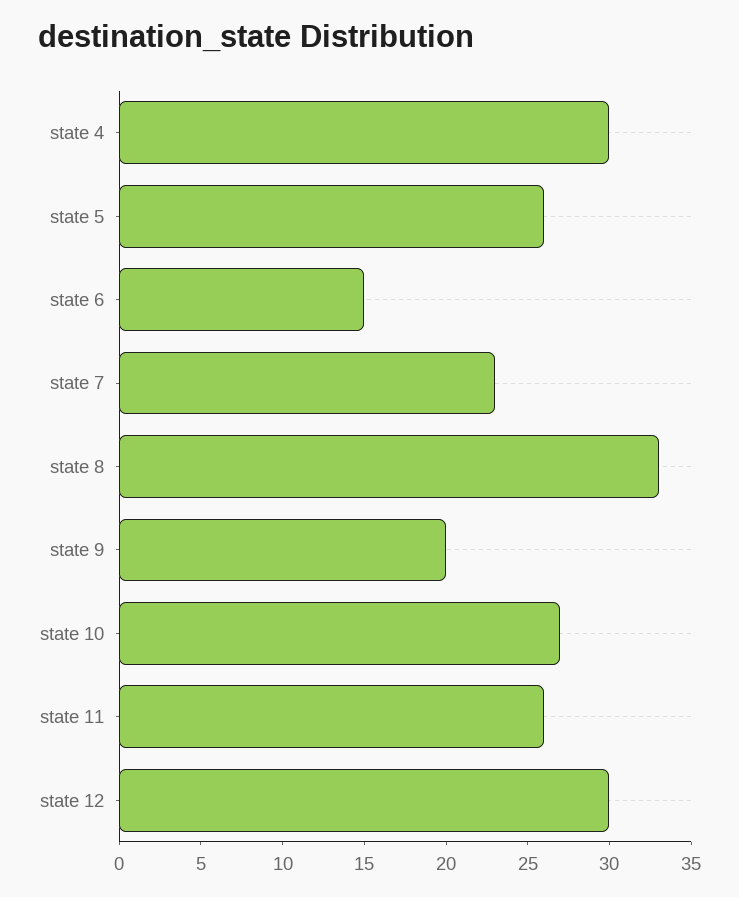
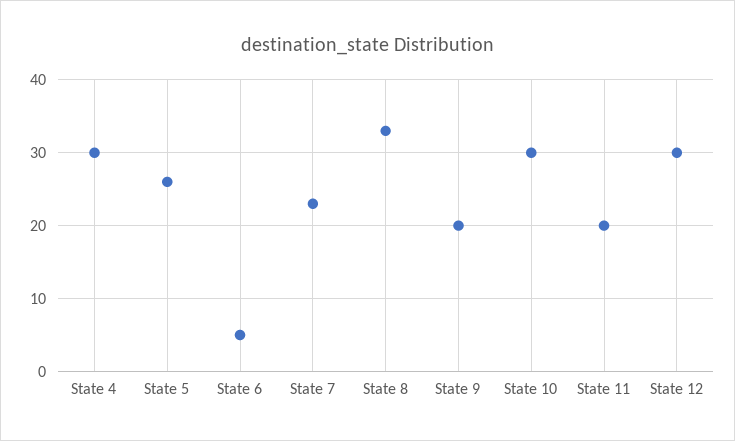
  {
    "state 4": 30,
    "state 5": 26,
-   "state 6": 15,
+   "state 6": 5,
    "state 7": 23,
    "state 8": 33,
    "state 9": 20,
-   "state 10": 27,
+   "state 10": 30,
-   "state 11": 26,
+   "state 11": 20,
    "state 12": 30
  }

